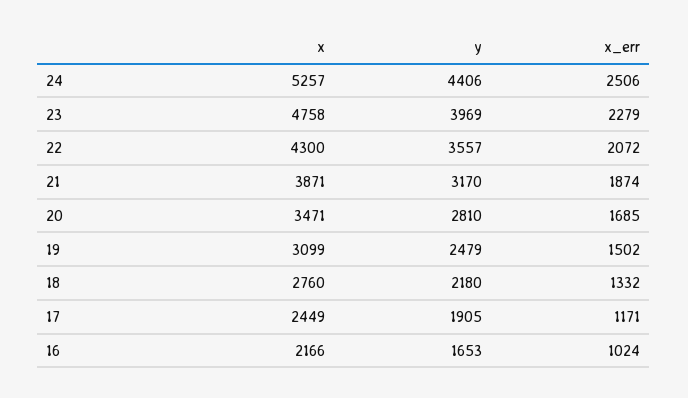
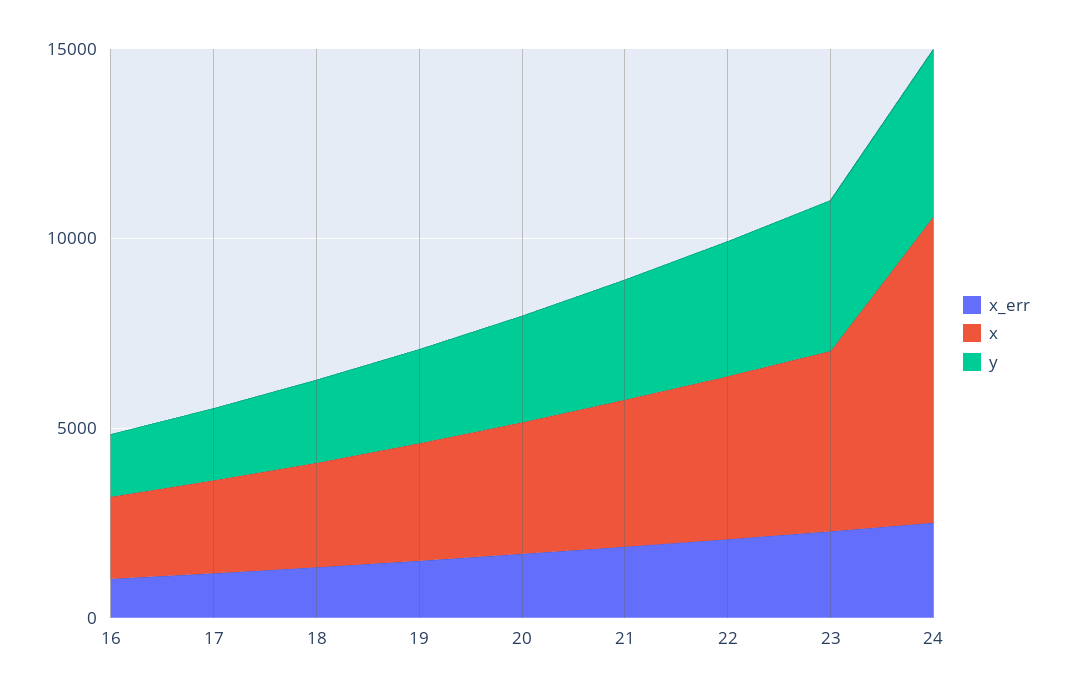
  {
    "x": {
-     "24": 5257,
+     "24": 8000,
      "23": 4758,
      "22": 4300,
      "21": 3871,
      "20": 3471,
      "19": 3099,
      "18": 2760,
      "17": 2449,
      "16": 2166
    },
    "y": {
      "24": 4406,
      "23": 3969,
      "22": 3557,
      "21": 3170,
      "20": 2810,
      "19": 2479,
      "18": 2180,
      "17": 1905,
      "16": 1653
    },
    "x_err": {
      "24": 2506,
      "23": 2279,
      "22": 2072,
      "21": 1874,
      "20": 1685,
      "19": 1502,
      "18": 1332,
      "17": 1171,
      "16": 1024
    }
  }

